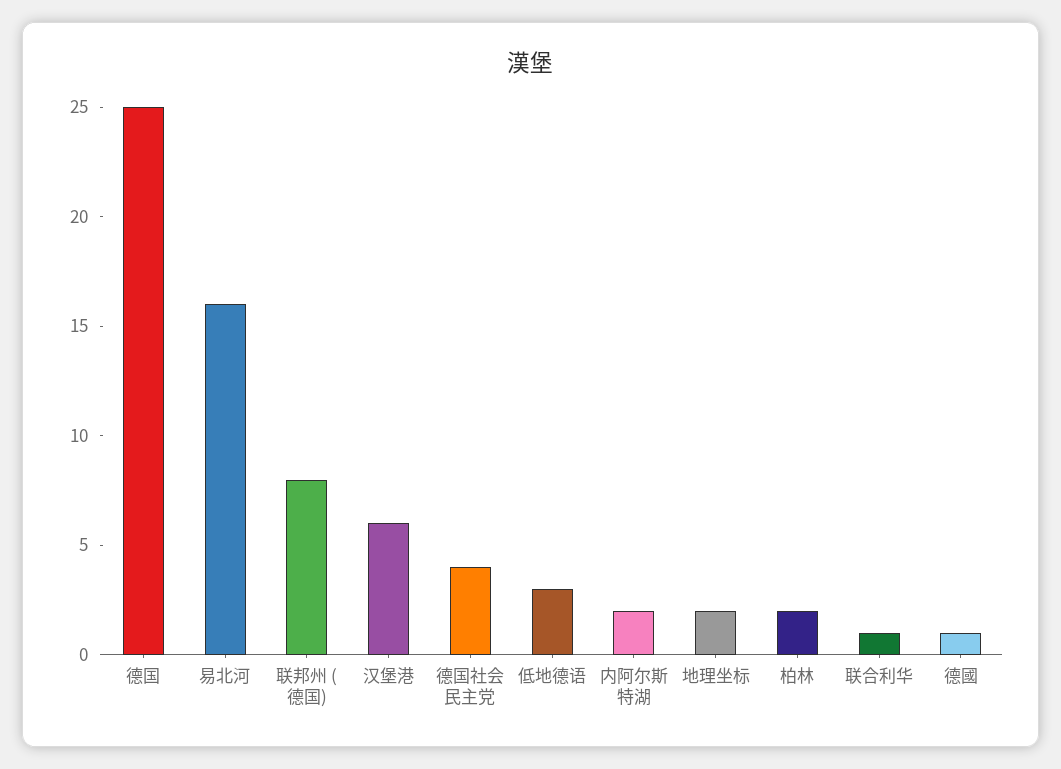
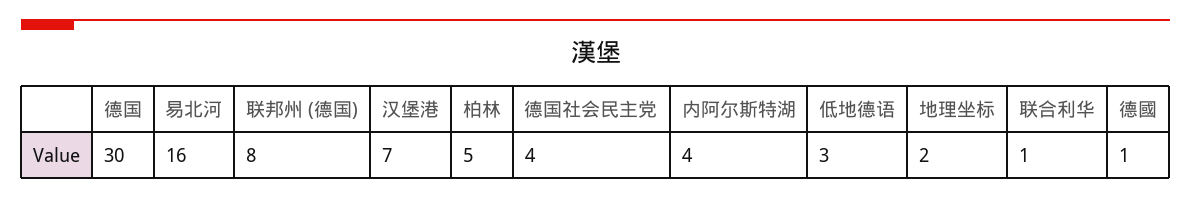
  {
-   "德国": 25,
+   "德国": 30,
    "易北河": 16,
    "联邦州 (德国)": 8,
-   "汉堡港": 6,
+   "汉堡港": 7,
    "德国社会民主党": 4,
    "低地德语": 3,
-   "内阿尔斯特湖": 2,
+   "内阿尔斯特湖": 4,
    "地理坐标": 2,
-   "柏林": 2,
+   "柏林": 5,
    "联合利华": 1,
    "德國": 1
  }

